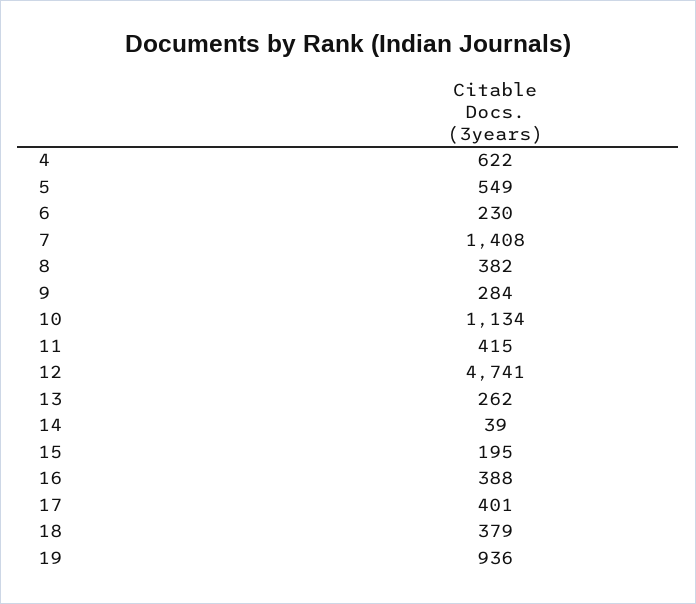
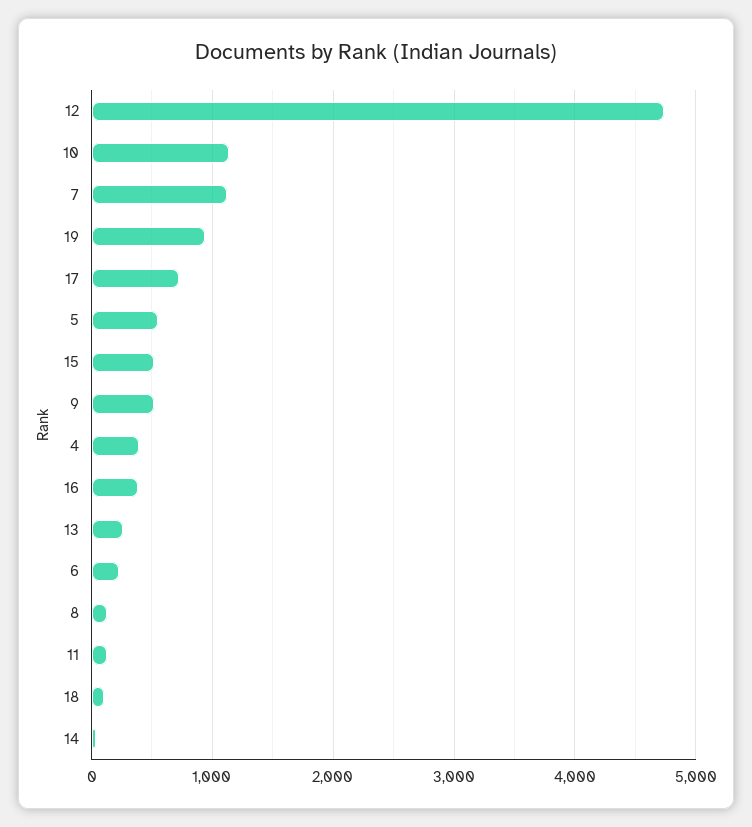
  {
-   "4": 622,
+   "4": 400,
    "5": 549,
    "6": 230,
-   "7": 1408,
+   "7": 1100,
-   "8": 382,
+   "8": 100,
-   "9": 284,
+   "9": 500,
    "10": 1134,
-   "11": 415,
+   "11": 100,
    "12": 4741,
    "13": 262,
    "14": 39,
-   "15": 195,
+   "15": 500,
    "16": 388,
-   "17": 401,
+   "17": 700,
-   "18": 379,
+   "18": 100,
    "19": 936
  }

